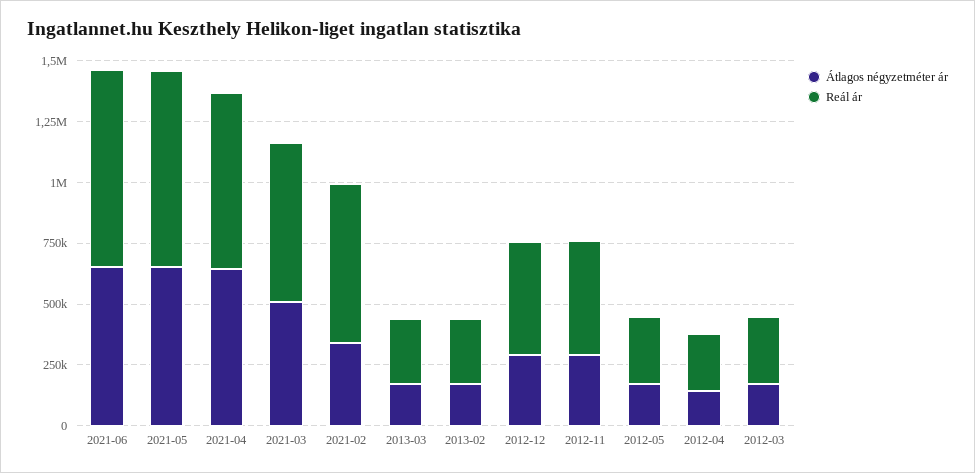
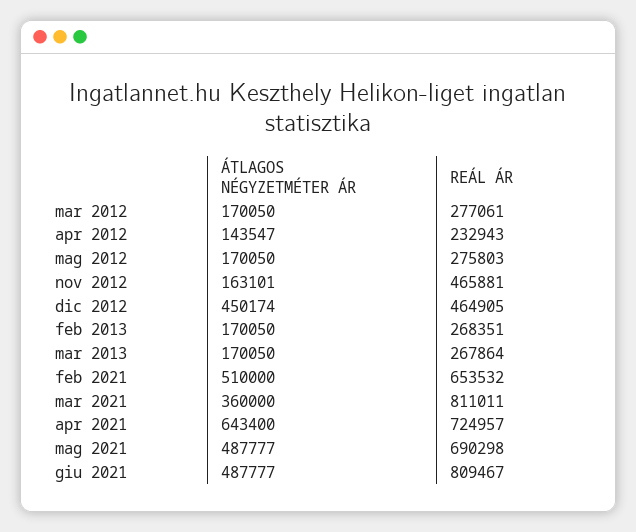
  {
    "Átlagos négyzetméter ár": {
-     "2021-06": 650000,
+     "2021-06": 487777,
-     "2021-05": 650000,
+     "2021-05": 487777,
      "2021-04": 643400,
-     "2021-03": 500000,
+     "2021-03": 360000,
-     "2021-02": 350000,
+     "2021-02": 510000,
      "2013-03": 170050,
      "2013-02": 170050,
-     "2012-12": 300000,
+     "2012-12": 450174,
-     "2012-11": 300000,
+     "2012-11": 163101,
      "2012-05": 170050,
      "2012-04": 143547,
      "2012-03": 170050
    },
    "Reál ár": {
      "2021-06": 809467,
-     "2021-05": 800000,
+     "2021-05": 690298,
      "2021-04": 724957,
-     "2021-03": 650000,
+     "2021-03": 811011,
      "2021-02": 653532,
      "2013-03": 267864,
      "2013-02": 268351,
      "2012-12": 464905,
      "2012-11": 465881,
      "2012-05": 275803,
      "2012-04": 232943,
      "2012-03": 277061
    }
  }

